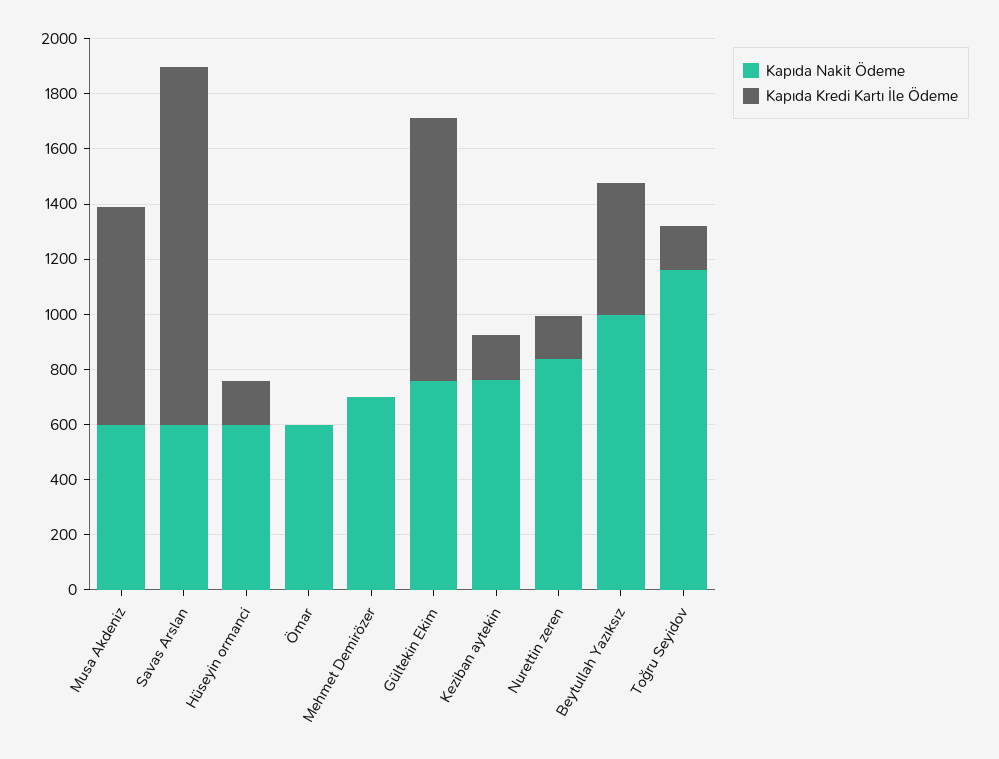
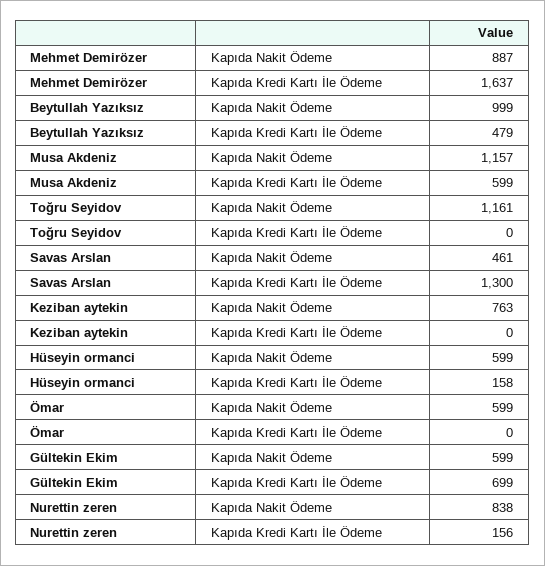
  {
    "Kapıda Nakit Ödeme": {
-     "Musa Akdeniz": 600,
+     "Musa Akdeniz": 1157,
-     "Savas Arslan": 600,
+     "Savas Arslan": 461,
      "Hüseyin ormanci": 599,
      "Ömar": 599,
-     "Mehmet Demirözer": 700,
+     "Mehmet Demirözer": 887,
-     "Gültekin Ekim": 750,
+     "Gültekin Ekim": 599,
      "Keziban aytekin": 763,
      "Nurettin zeren": 838,
      "Beytullah Yazıksız": 999,
      "Toğru Seyidov": 1161
    },
    "Kapıda Kredi Kartı İle Ödeme": {
-     "Musa Akdeniz": 800,
+     "Musa Akdeniz": 599,
      "Savas Arslan": 1300,
      "Hüseyin ormanci": 158,
      "Ömar": 0,
-     "Mehmet Demirözer": 0,
+     "Mehmet Demirözer": 1637,
-     "Gültekin Ekim": 950,
+     "Gültekin Ekim": 699,
-     "Keziban aytekin": 150,
+     "Keziban aytekin": 0,
      "Nurettin zeren": 156,
      "Beytullah Yazıksız": 479,
-     "Toğru Seyidov": 150
+     "Toğru Seyidov": 0
    }
  }

